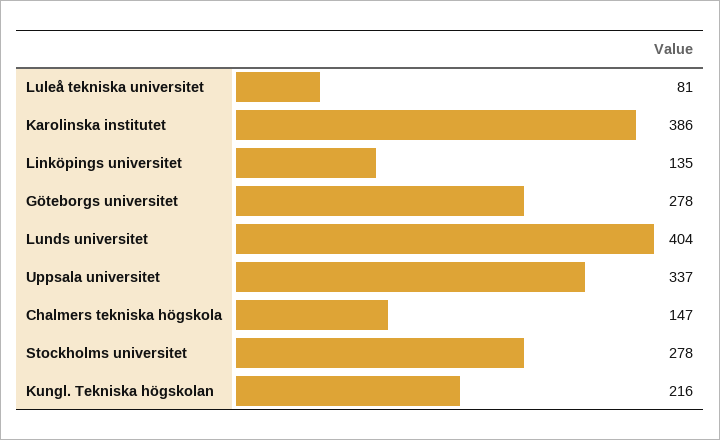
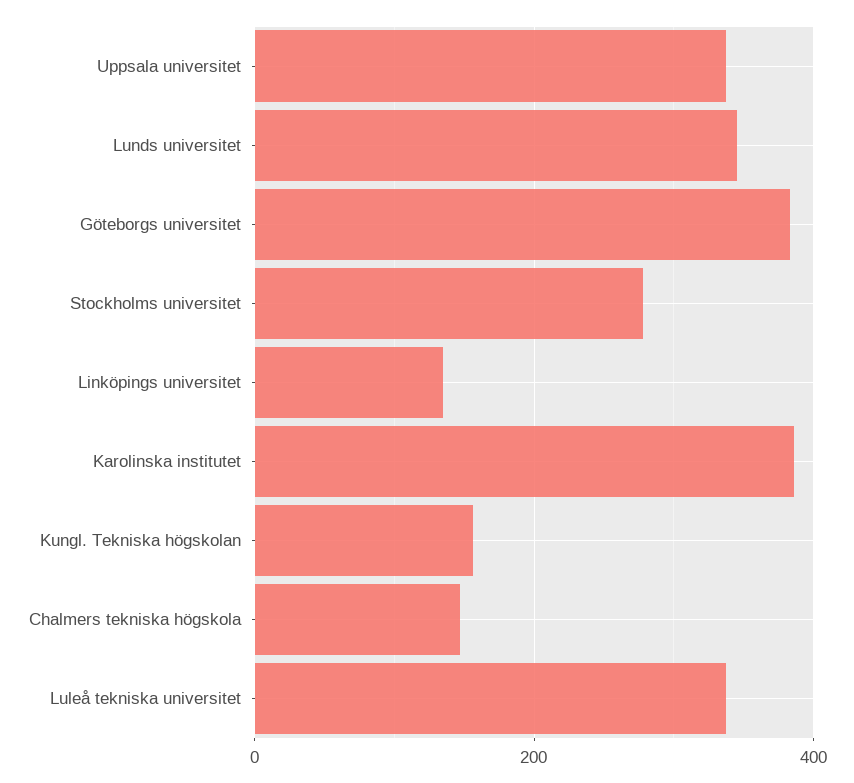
  {
-   "Luleå tekniska universitet": 81,
+   "Luleå tekniska universitet": 340,
    "Karolinska institutet": 386,
    "Linköpings universitet": 135,
-   "Göteborgs universitet": 278,
+   "Göteborgs universitet": 380,
-   "Lunds universitet": 404,
+   "Lunds universitet": 340,
    "Uppsala universitet": 337,
    "Chalmers tekniska högskola": 147,
    "Stockholms universitet": 278,
-   "Kungl. Tekniska högskolan": 216
+   "Kungl. Tekniska högskolan": 160
  }

